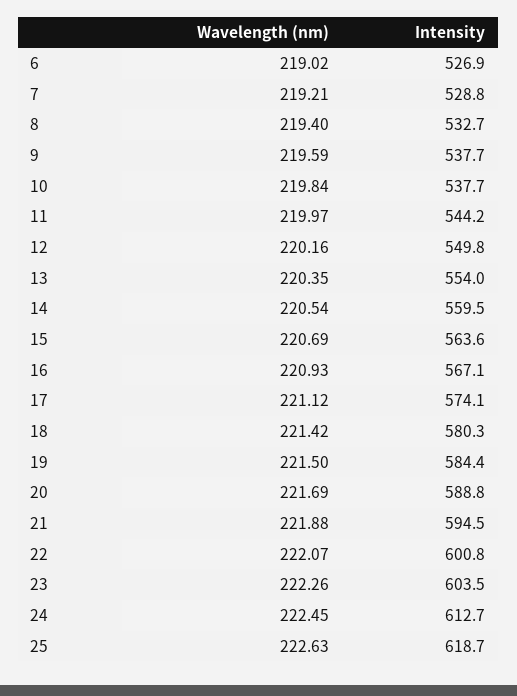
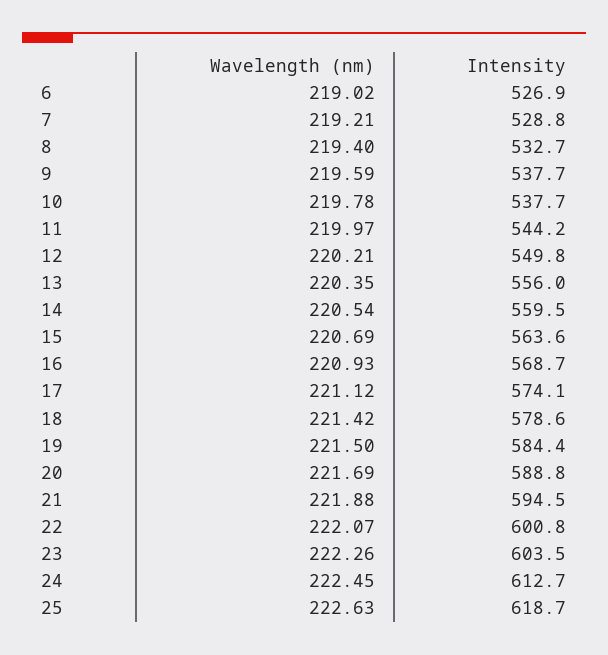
  {
    "Wavelength (nm)": {
      "6": 219.02,
      "7": 219.21,
      "8": 219.4,
      "9": 219.59,
-     "10": 219.84,
+     "10": 219.78,
      "11": 219.97,
-     "12": 220.16,
+     "12": 220.21,
      "13": 220.35,
      "14": 220.54,
      "15": 220.69,
      "16": 220.93,
      "17": 221.12,
      "18": 221.42,
      "19": 221.5,
      "20": 221.69,
      "21": 221.88,
      "22": 222.07,
      "23": 222.26,
      "24": 222.45,
      "25": 222.63
    },
    "Intensity": {
      "6": 526.9,
      "7": 528.8,
      "8": 532.7,
      "9": 537.7,
      "10": 537.7,
      "11": 544.2,
      "12": 549.8,
-     "13": 554,
+     "13": 556,
      "14": 559.5,
      "15": 563.6,
-     "16": 567.1,
+     "16": 568.7,
      "17": 574.1,
-     "18": 580.3,
+     "18": 578.6,
      "19": 584.4,
      "20": 588.8,
      "21": 594.5,
      "22": 600.8,
      "23": 603.5,
      "24": 612.7,
      "25": 618.7
    }
  }

